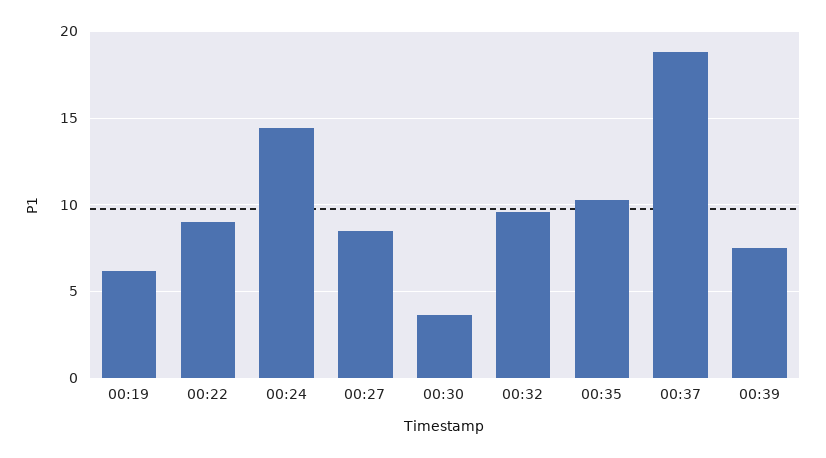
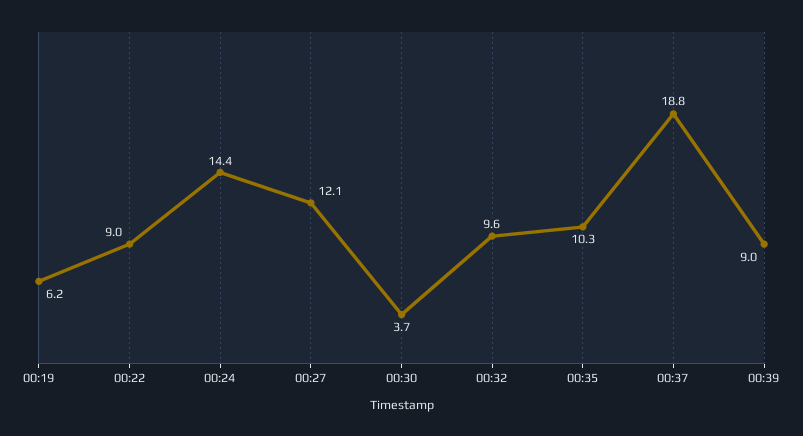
  {
    "00:19": 6.2,
    "00:22": 9,
    "00:24": 14.4,
-   "00:27": 8.5,
+   "00:27": 12.1,
    "00:30": 3.7,
    "00:32": 9.6,
    "00:35": 10.3,
    "00:37": 18.8,
-   "00:39": 7.5
+   "00:39": 9
  }

